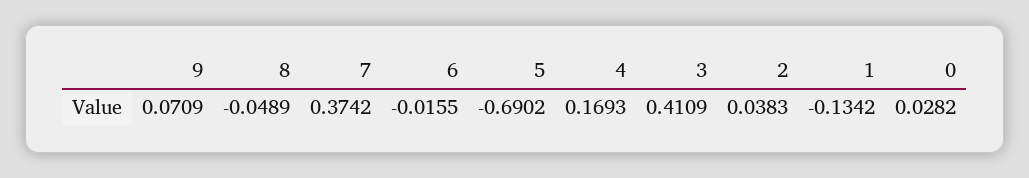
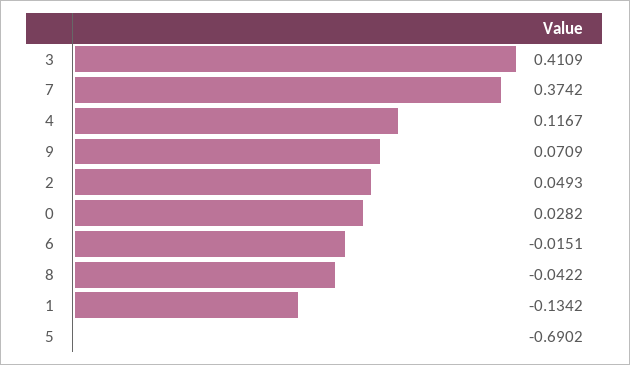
  {
    "9": 0.0709,
-   "8": -0.0489,
+   "8": -0.0422,
    "7": 0.3742,
-   "6": -0.0155,
+   "6": -0.0151,
    "5": -0.6902,
-   "4": 0.1693,
+   "4": 0.1167,
    "3": 0.4109,
-   "2": 0.0383,
+   "2": 0.0493,
    "1": -0.1342,
    "0": 0.0282
  }

